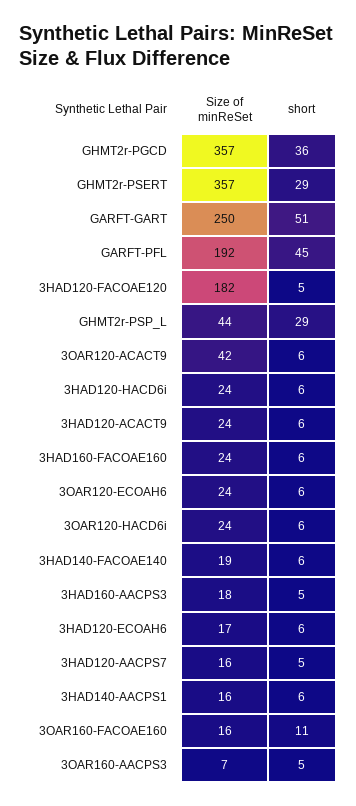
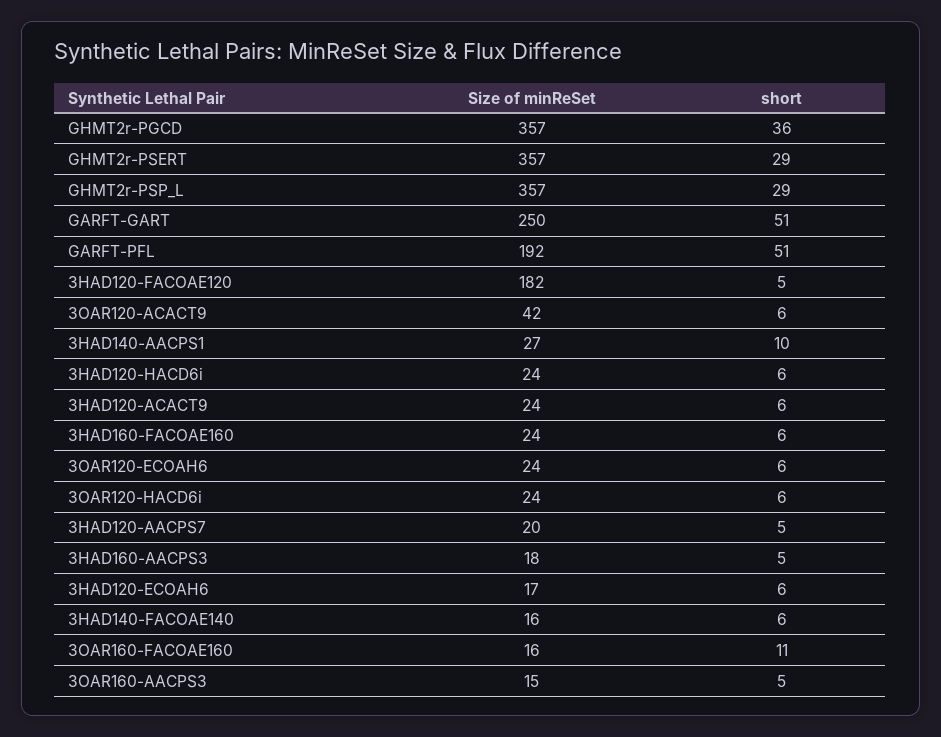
  {
    "Size of minReSet": {
      "GHMT2r-PGCD": 357,
      "GHMT2r-PSERT": 357,
      "GARFT-GART": 250,
      "GARFT-PFL": 192,
      "3HAD120-FACOAE120": 182,
-     "GHMT2r-PSP_L": 44,
+     "GHMT2r-PSP_L": 357,
      "3OAR120-ACACT9": 42,
      "3HAD120-HACD6i": 24,
      "3HAD120-ACACT9": 24,
      "3HAD160-FACOAE160": 24,
      "3OAR120-ECOAH6": 24,
      "3OAR120-HACD6i": 24,
-     "3HAD140-FACOAE140": 19,
+     "3HAD140-FACOAE140": 16,
      "3HAD160-AACPS3": 18,
      "3HAD120-ECOAH6": 17,
-     "3HAD120-AACPS7": 16,
+     "3HAD120-AACPS7": 20,
-     "3HAD140-AACPS1": 16,
+     "3HAD140-AACPS1": 27,
      "3OAR160-FACOAE160": 16,
-     "3OAR160-AACPS3": 7
+     "3OAR160-AACPS3": 15
    },
    "short": {
      "GHMT2r-PGCD": 36,
      "GHMT2r-PSERT": 29,
      "GARFT-GART": 51,
-     "GARFT-PFL": 45,
+     "GARFT-PFL": 51,
      "3HAD120-FACOAE120": 5,
      "GHMT2r-PSP_L": 29,
      "3OAR120-ACACT9": 6,
      "3HAD120-HACD6i": 6,
      "3HAD120-ACACT9": 6,
      "3HAD160-FACOAE160": 6,
      "3OAR120-ECOAH6": 6,
      "3OAR120-HACD6i": 6,
      "3HAD140-FACOAE140": 6,
      "3HAD160-AACPS3": 5,
      "3HAD120-ECOAH6": 6,
      "3HAD120-AACPS7": 5,
-     "3HAD140-AACPS1": 6,
+     "3HAD140-AACPS1": 10,
      "3OAR160-FACOAE160": 11,
      "3OAR160-AACPS3": 5
    }
  }

